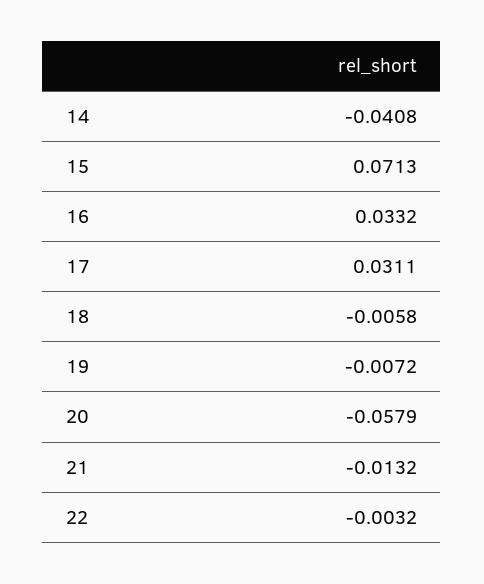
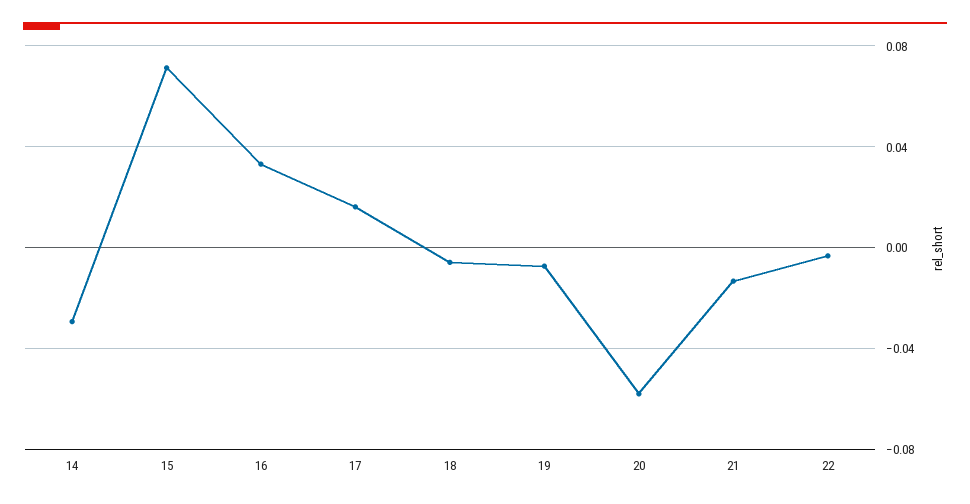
  {
-   "14": -0.0408,
+   "14": -0.03,
    "15": 0.0713,
    "16": 0.0332,
-   "17": 0.0311,
+   "17": 0.015,
    "18": -0.0058,
    "19": -0.0072,
    "20": -0.0579,
    "21": -0.0132,
    "22": -0.0032
  }

